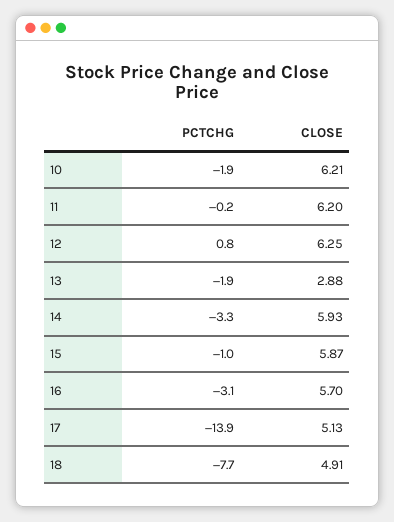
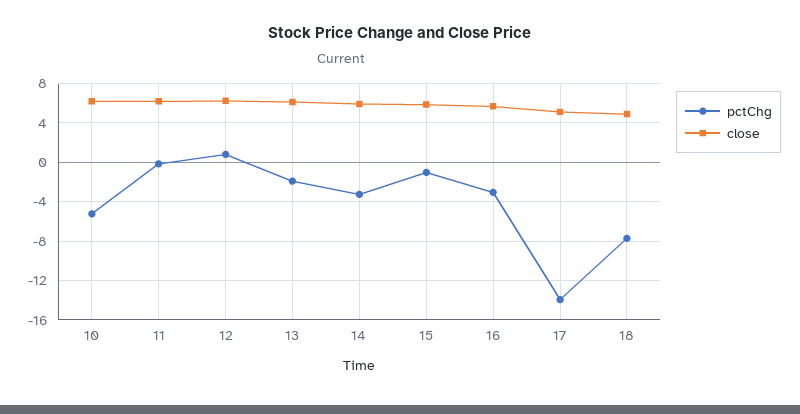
  {
    "PCTCHG": {
-     "10": -1.9,
+     "10": -5,
      "11": -0.2,
      "12": 0.8,
      "13": -1.9,
      "14": -3.3,
      "15": -1,
      "16": -3.1,
      "17": -13.9,
      "18": -7.7
    },
    "CLOSE": {
      "10": 6.21,
      "11": 6.2,
      "12": 6.25,
-     "13": 2.88,
+     "13": 6,
      "14": 5.93,
      "15": 5.87,
      "16": 5.7,
      "17": 5.13,
      "18": 4.91
    }
  }

